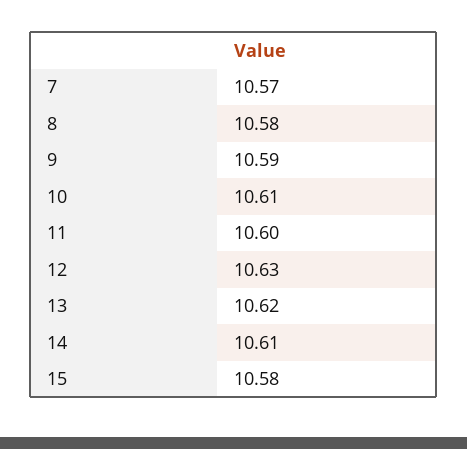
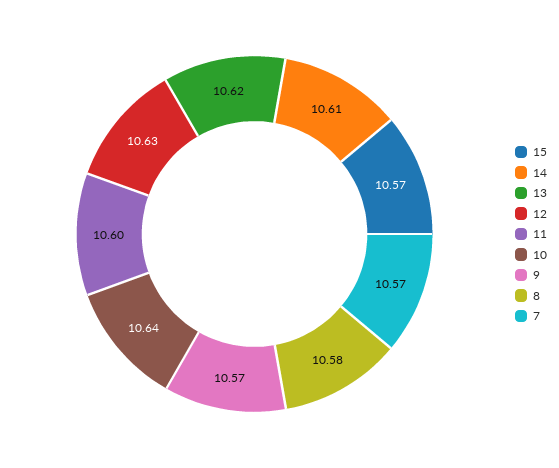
  {
    "7": 10.57,
    "8": 10.58,
-   "9": 10.59,
+   "9": 10.57,
-   "10": 10.61,
+   "10": 10.64,
    "11": 10.6,
    "12": 10.63,
    "13": 10.62,
    "14": 10.61,
-   "15": 10.58
+   "15": 10.57
  }

